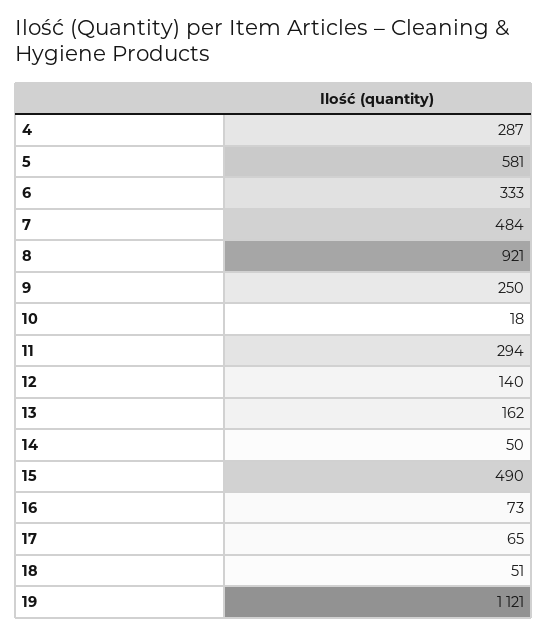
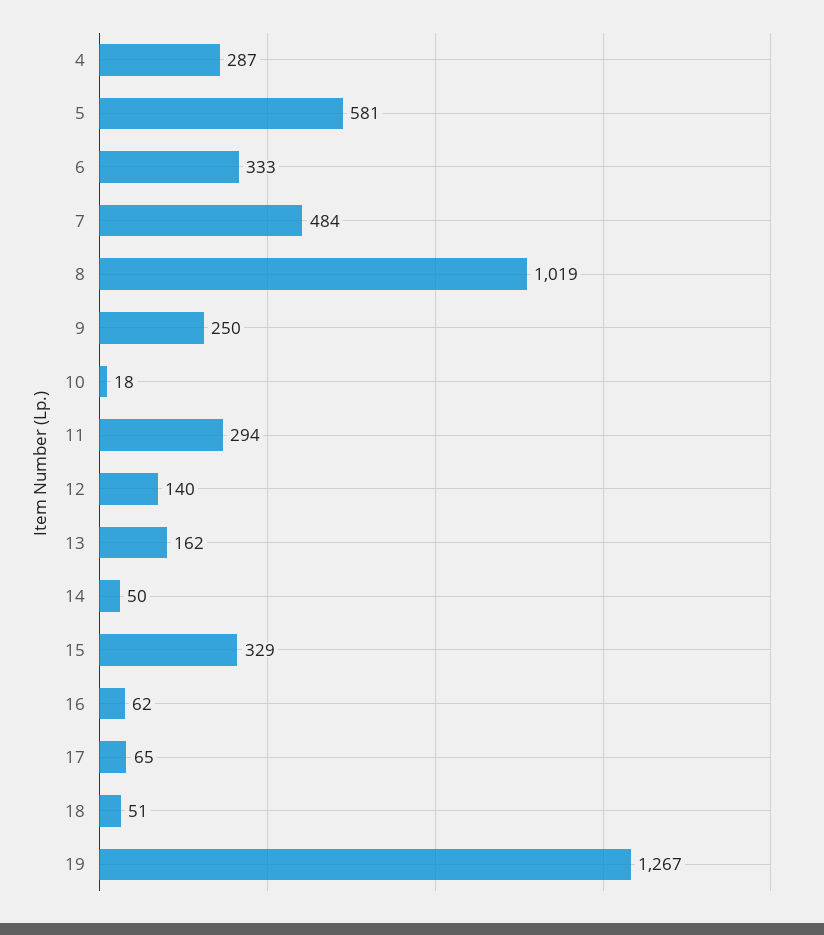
  {
    "4": 287,
    "5": 581,
    "6": 333,
    "7": 484,
-   "8": 921,
+   "8": 1019,
    "9": 250,
    "10": 18,
    "11": 294,
    "12": 140,
    "13": 162,
    "14": 50,
-   "15": 490,
+   "15": 329,
-   "16": 73,
+   "16": 62,
    "17": 65,
    "18": 51,
-   "19": 1121
+   "19": 1267
  }

